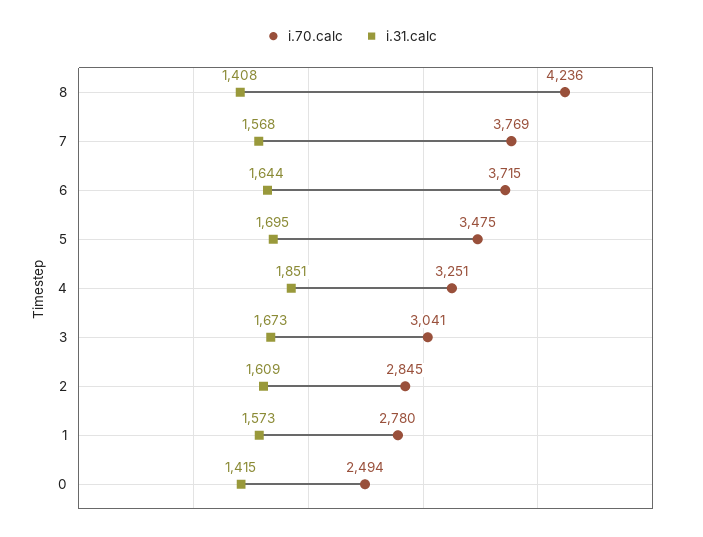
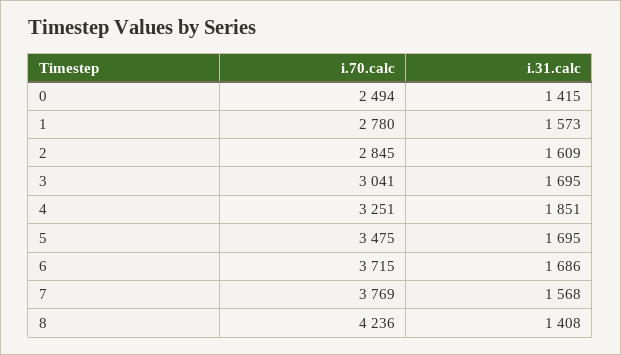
  {
    "i.70.calc": {
      "8": 4236,
      "7": 3769,
      "6": 3715,
      "5": 3475,
      "4": 3251,
      "3": 3041,
      "2": 2845,
      "1": 2780,
      "0": 2494
    },
    "i.31.calc": {
      "8": 1408,
      "7": 1568,
-     "6": 1644,
+     "6": 1686,
      "5": 1695,
      "4": 1851,
-     "3": 1673,
+     "3": 1695,
      "2": 1609,
      "1": 1573,
      "0": 1415
    }
  }

